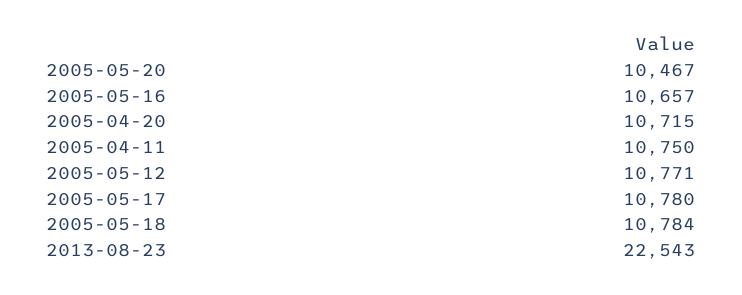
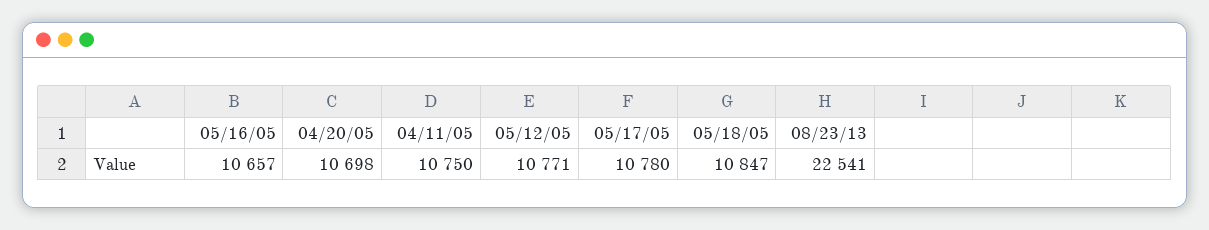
  {
-   "2005-05-20": 10467,
    "2005-05-16": 10657,
-   "2005-04-20": 10715,
+   "2005-04-20": 10698,
    "2005-04-11": 10750,
    "2005-05-12": 10771,
    "2005-05-17": 10780,
-   "2005-05-18": 10784,
+   "2005-05-18": 10847,
-   "2013-08-23": 22543
+   "2013-08-23": 22541
  }

